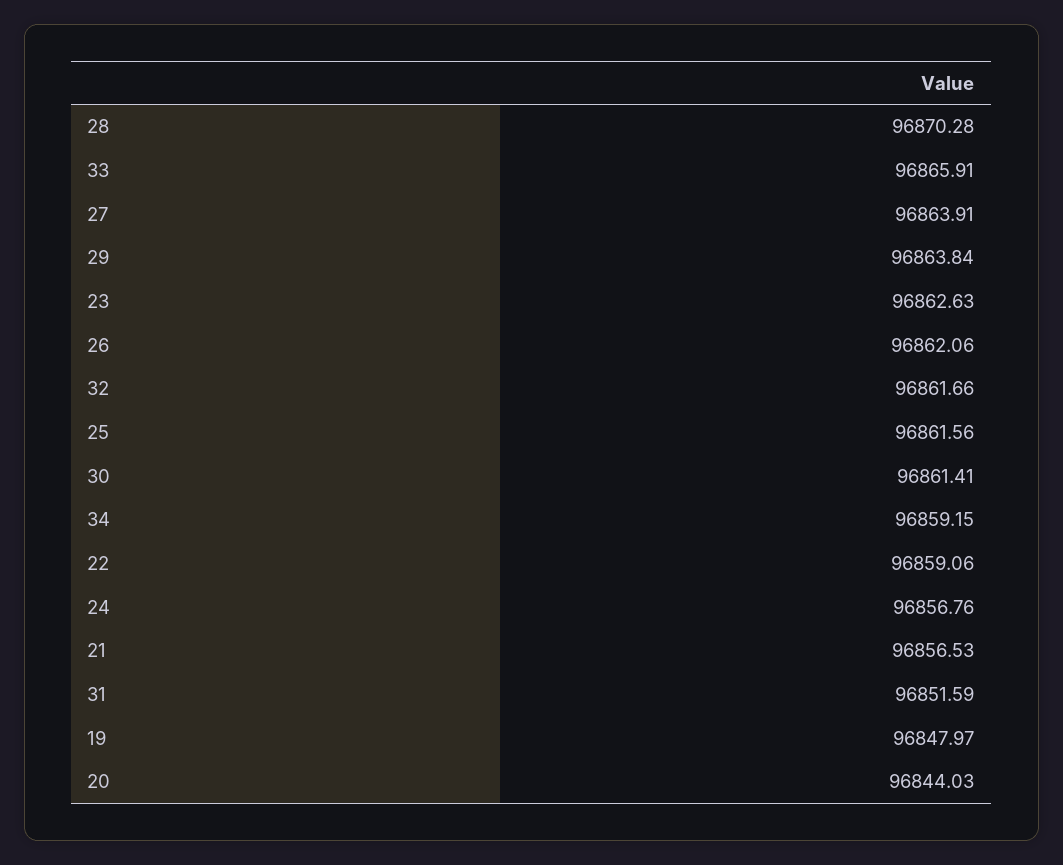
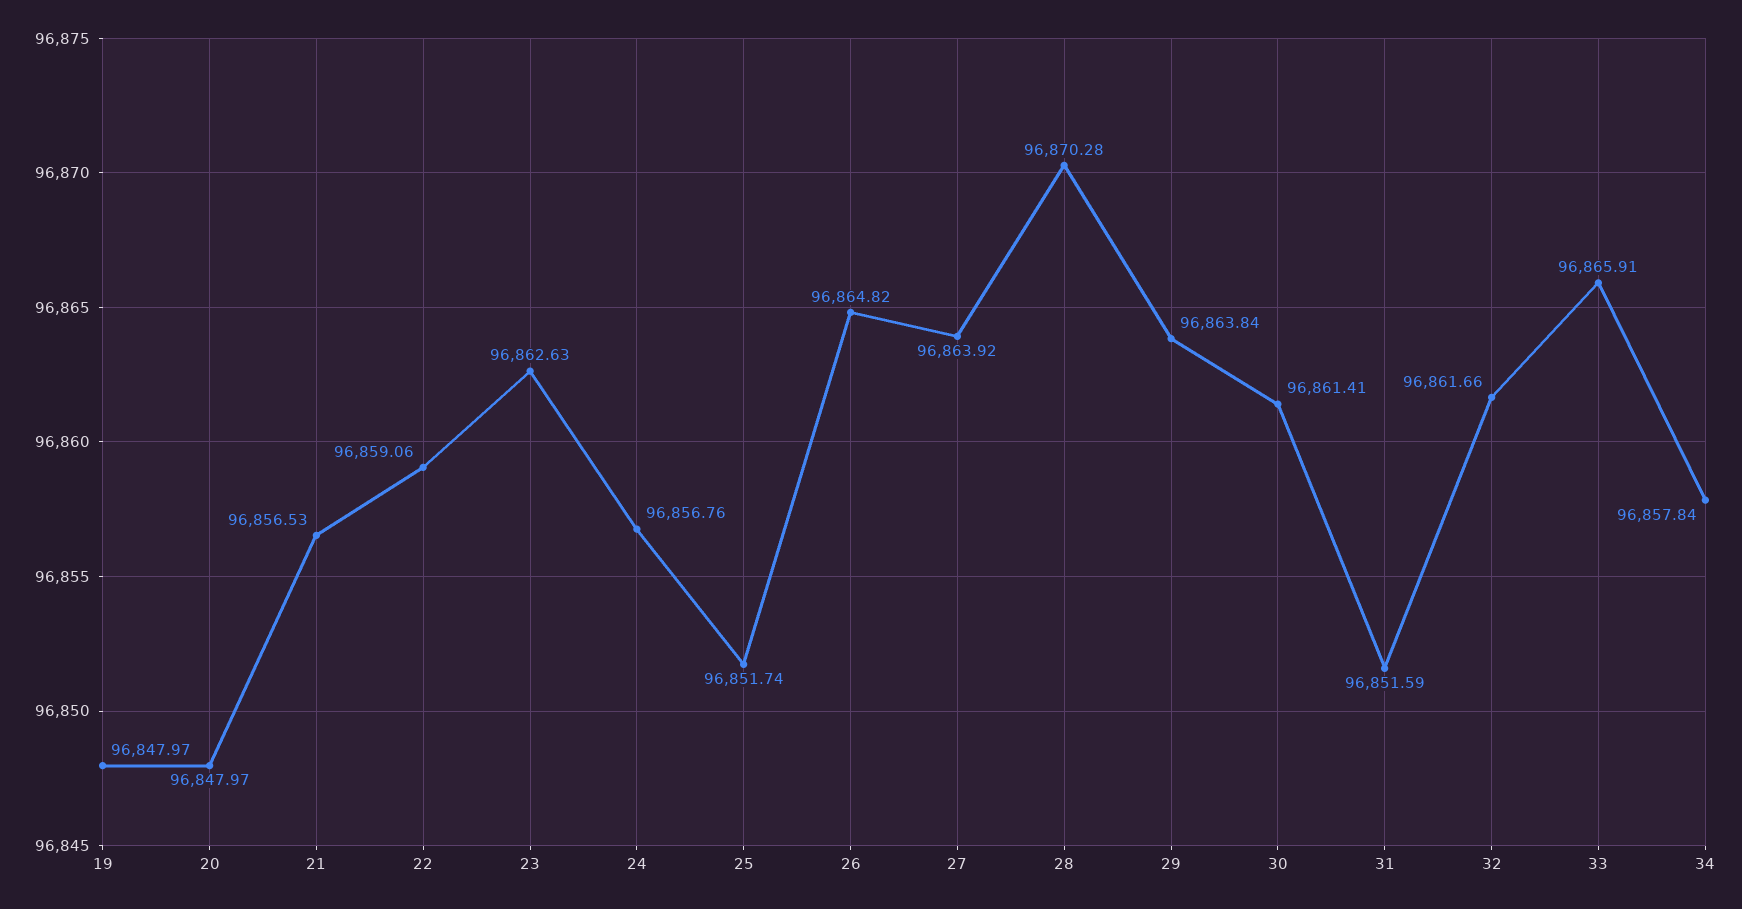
  {
    "28": 96870.28,
    "33": 96865.91,
-   "27": 96863.91,
+   "27": 96863.92,
    "29": 96863.84,
    "23": 96862.63,
-   "26": 96862.06,
+   "26": 96864.82,
    "32": 96861.66,
-   "25": 96861.56,
+   "25": 96851.74,
    "30": 96861.41,
-   "34": 96859.15,
+   "34": 96857.84,
    "22": 96859.06,
    "24": 96856.76,
    "21": 96856.53,
    "31": 96851.59,
    "19": 96847.97,
-   "20": 96844.03
+   "20": 96847.97
  }

